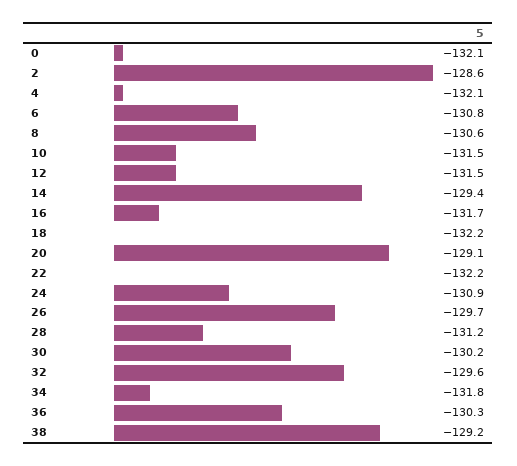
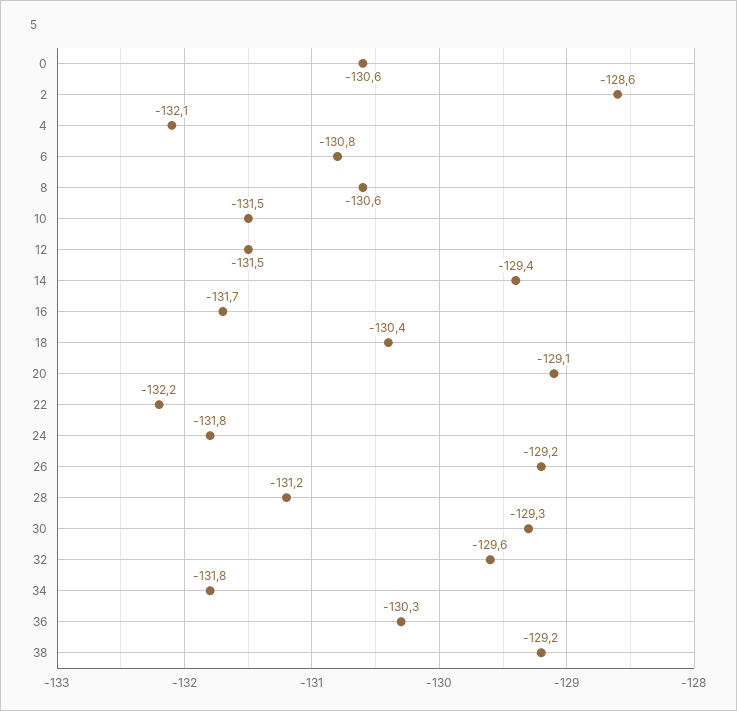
  {
-   "0": -132.1,
+   "0": -130.6,
    "2": -128.6,
    "4": -132.1,
    "6": -130.8,
    "8": -130.6,
    "10": -131.5,
    "12": -131.5,
    "14": -129.4,
    "16": -131.7,
-   "18": -132.2,
+   "18": -130.4,
    "20": -129.1,
    "22": -132.2,
-   "24": -130.9,
+   "24": -131.8,
-   "26": -129.7,
+   "26": -129.2,
    "28": -131.2,
-   "30": -130.2,
+   "30": -129.3,
    "32": -129.6,
    "34": -131.8,
    "36": -130.3,
    "38": -129.2
  }

